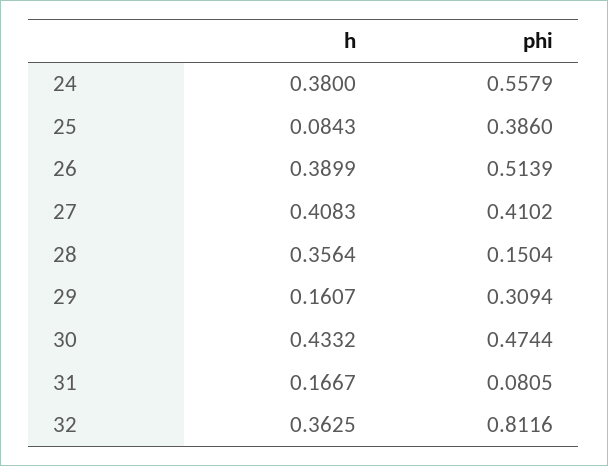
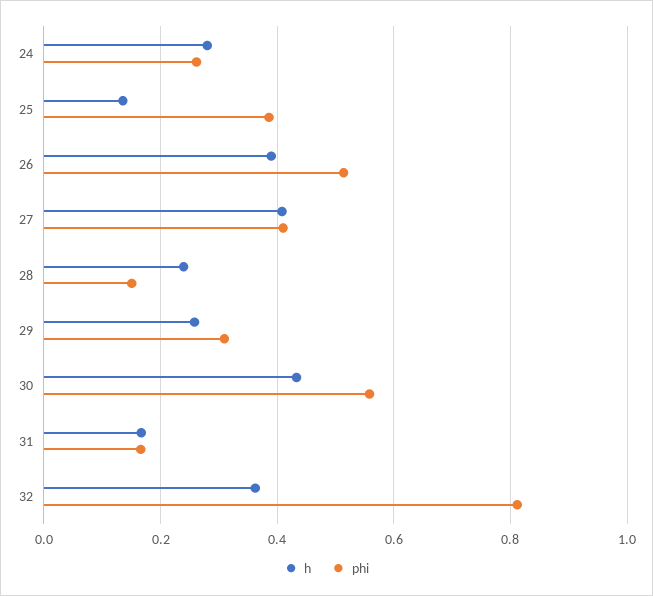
  {
    "h": {
-     "24": 0.38,
+     "24": 0.28,
-     "25": 0.0843,
+     "25": 0.14,
      "26": 0.3899,
      "27": 0.4083,
-     "28": 0.3564,
+     "28": 0.24,
-     "29": 0.1607,
+     "29": 0.26,
      "30": 0.4332,
      "31": 0.1667,
      "32": 0.3625
    },
    "phi": {
-     "24": 0.5579,
+     "24": 0.26,
      "25": 0.386,
      "26": 0.5139,
      "27": 0.4102,
      "28": 0.1504,
      "29": 0.3094,
-     "30": 0.4744,
+     "30": 0.56,
-     "31": 0.0805,
+     "31": 0.16,
      "32": 0.8116
    }
  }

